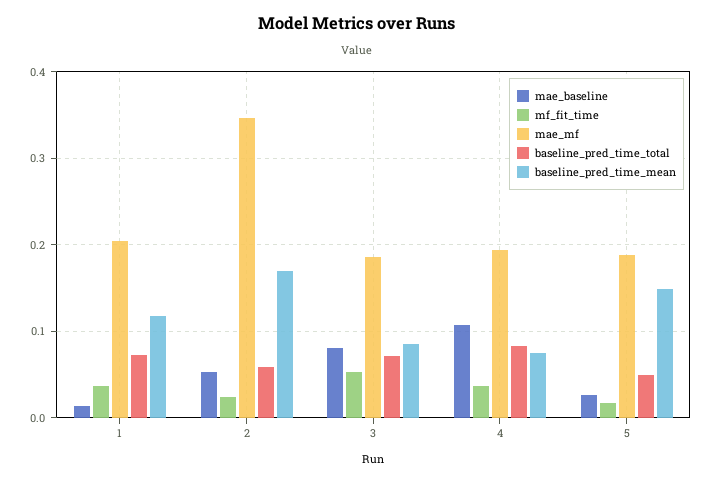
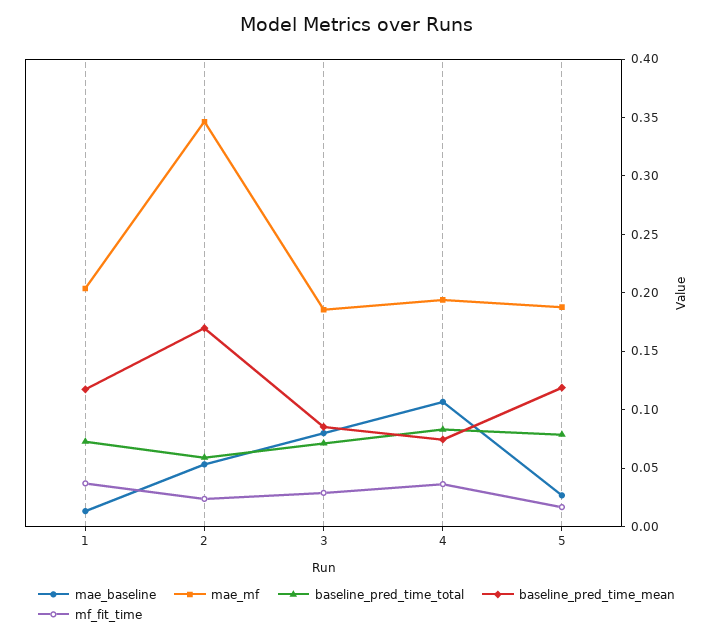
  {
    "mae_baseline": {
      "1": 0.01,
      "2": 0.05,
      "3": 0.08,
      "4": 0.11,
      "5": 0.03
    },
    "mf_fit_time": {
      "1": 0.04,
      "2": 0.02,
-     "3": 0.05,
+     "3": 0.03,
      "4": 0.04,
      "5": 0.02
    },
    "mae_mf": {
      "1": 0.2,
      "2": 0.35,
      "3": 0.19,
      "4": 0.19,
      "5": 0.19
    },
    "baseline_pred_time_total": {
      "1": 0.07,
      "2": 0.06,
      "3": 0.07,
      "4": 0.08,
-     "5": 0.05
+     "5": 0.08
    },
    "baseline_pred_time_mean": {
      "1": 0.12,
      "2": 0.17,
      "3": 0.09,
      "4": 0.07,
-     "5": 0.15
+     "5": 0.12
    }
  }

